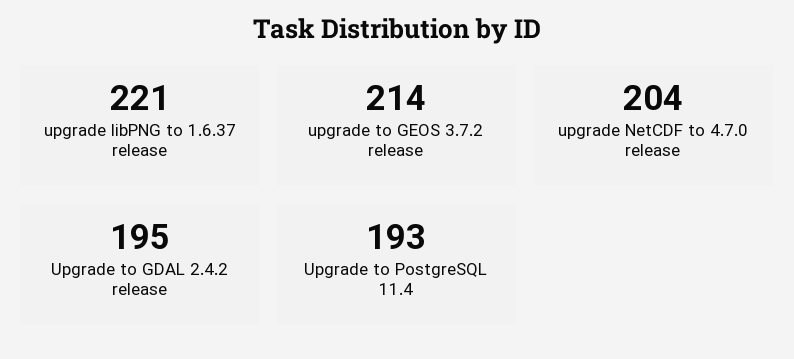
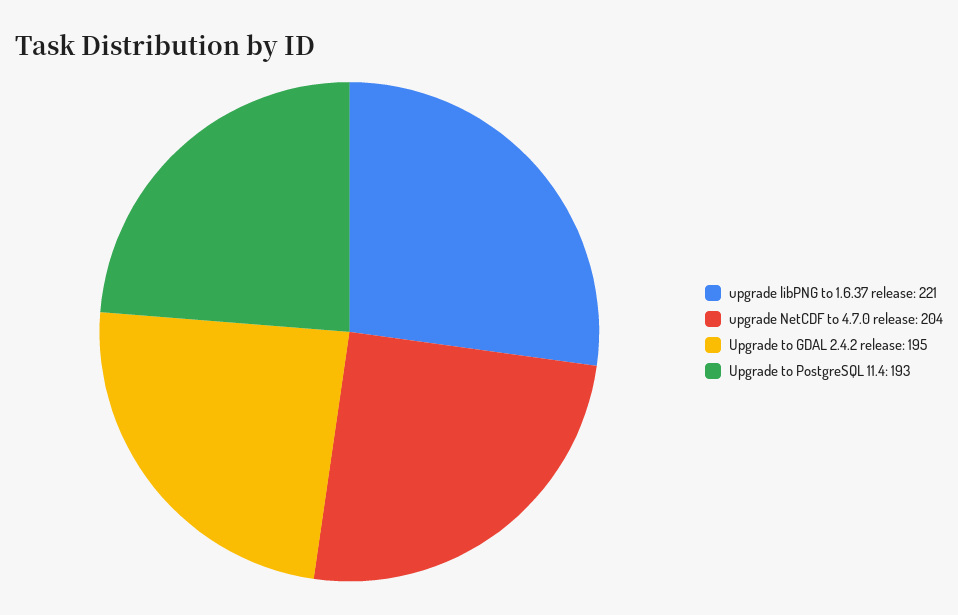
  {
    "upgrade libPNG to 1.6.37 release": 221,
-   "upgrade to GEOS 3.7.2 release": 214,
    "upgrade NetCDF to 4.7.0 release": 204,
    "Upgrade to GDAL 2.4.2 release": 195,
    "Upgrade to PostgreSQL 11.4": 193
  }

